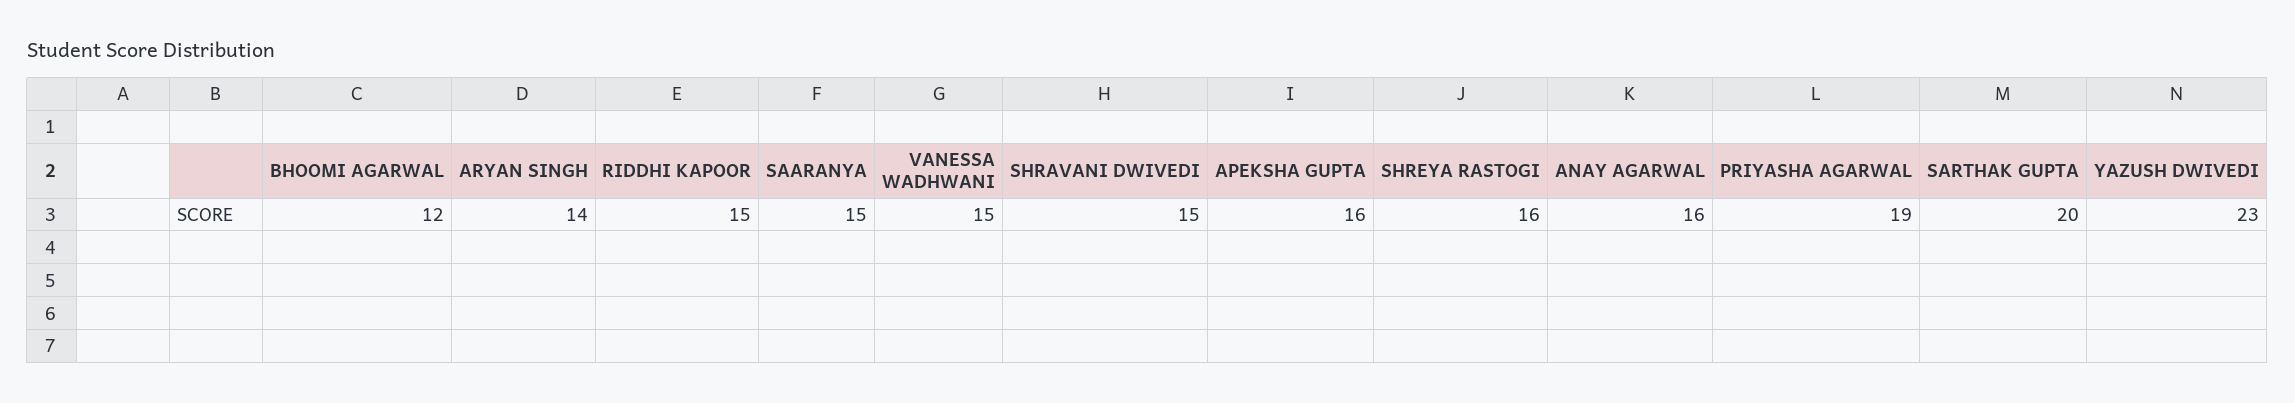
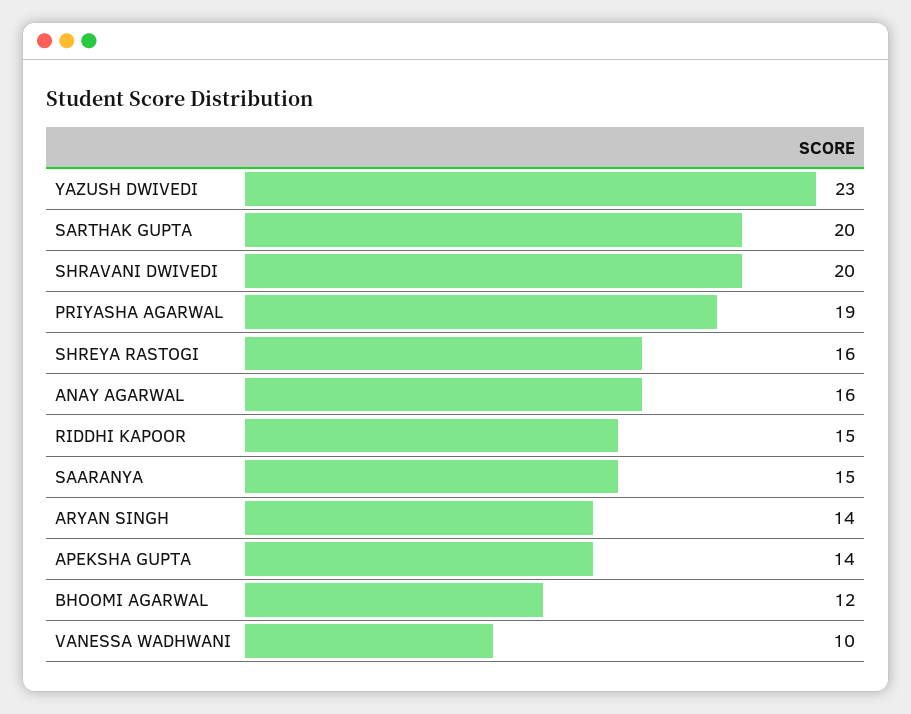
  {
    "BHOOMI AGARWAL": 12,
    "ARYAN SINGH": 14,
    "RIDDHI KAPOOR": 15,
    "SAARANYA": 15,
-   "VANESSA WADHWANI": 15,
+   "VANESSA WADHWANI": 10,
-   "SHRAVANI DWIVEDI": 15,
+   "SHRAVANI DWIVEDI": 20,
-   "APEKSHA GUPTA": 16,
+   "APEKSHA GUPTA": 14,
    "SHREYA RASTOGI": 16,
    "ANAY AGARWAL": 16,
    "PRIYASHA AGARWAL": 19,
    "SARTHAK GUPTA": 20,
    "YAZUSH DWIVEDI": 23
  }

